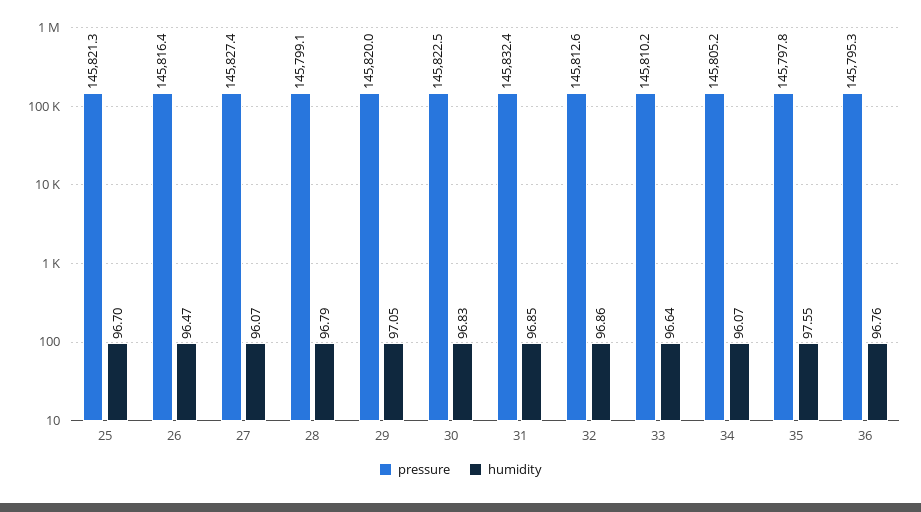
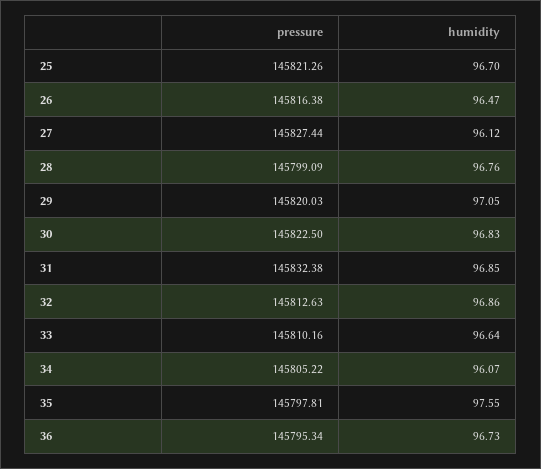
  {
    "pressure": {
      "25": 145821.26,
      "26": 145816.38,
      "27": 145827.44,
      "28": 145799.09,
      "29": 145820.03,
      "30": 145822.5,
      "31": 145832.38,
      "32": 145812.63,
      "33": 145810.16,
      "34": 145805.22,
      "35": 145797.81,
      "36": 145795.34
    },
    "humidity": {
      "25": 96.7,
      "26": 96.47,
-     "27": 96.07,
+     "27": 96.12,
-     "28": 96.79,
+     "28": 96.76,
      "29": 97.05,
      "30": 96.83,
      "31": 96.85,
      "32": 96.86,
      "33": 96.64,
      "34": 96.07,
      "35": 97.55,
-     "36": 96.76
+     "36": 96.73
    }
  }

